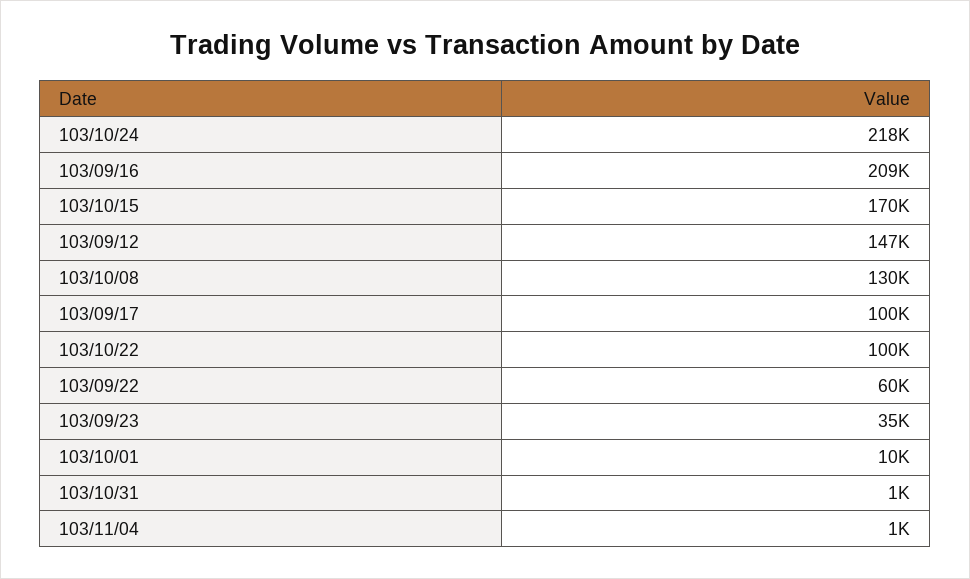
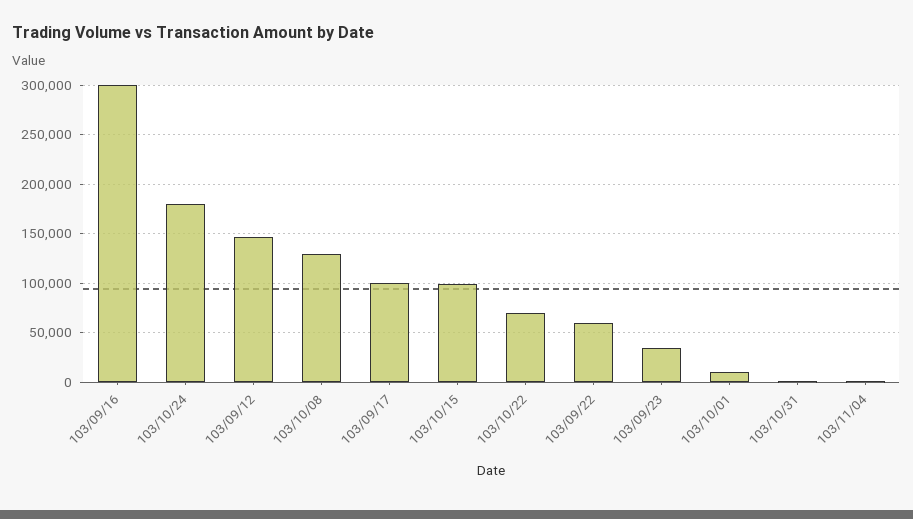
  {
-   "103/10/24": 218000,
+   "103/10/24": 180000,
-   "103/09/16": 209000,
+   "103/09/16": 300000,
-   "103/10/15": 170000,
+   "103/10/15": 100000,
    "103/09/12": 147000,
    "103/10/08": 130000,
    "103/09/17": 100000,
-   "103/10/22": 100000,
+   "103/10/22": 70000,
    "103/09/22": 60000,
    "103/09/23": 35000,
    "103/10/01": 10000,
    "103/10/31": 1000,
    "103/11/04": 1000
  }

